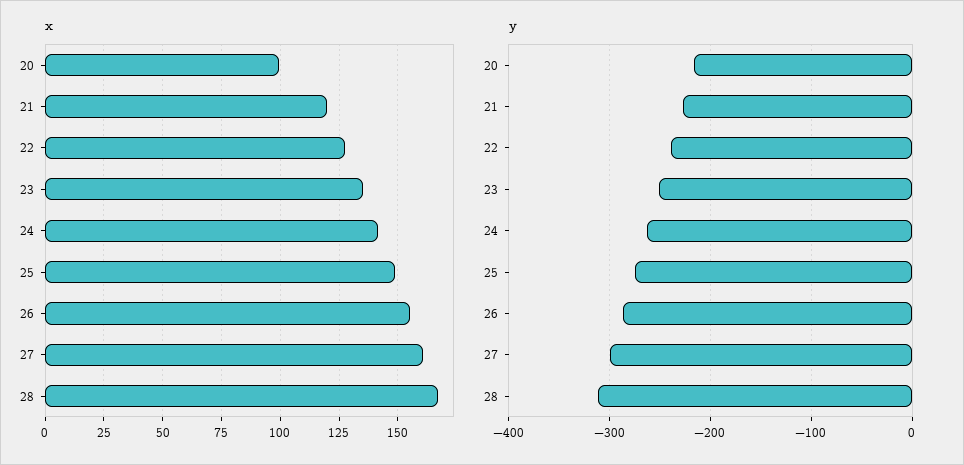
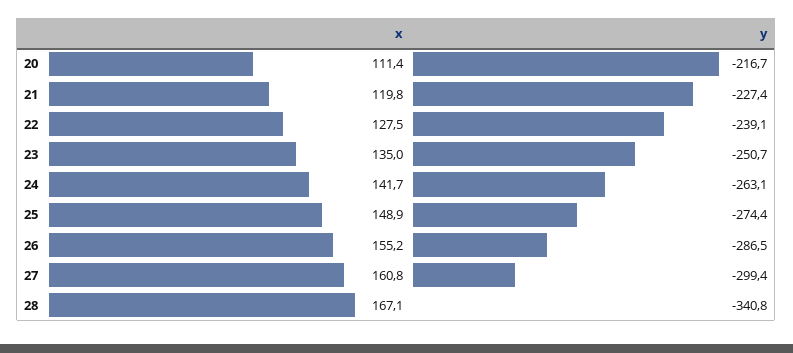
  {
    "x": {
-     "20": 100,
+     "20": 111.4,
      "21": 119.8,
      "22": 127.5,
      "23": 135,
      "24": 141.7,
      "25": 148.9,
      "26": 155.2,
      "27": 160.8,
      "28": 167.1
    },
    "y": {
      "20": -216.7,
      "21": -227.4,
      "22": -239.1,
      "23": -250.7,
      "24": -263.1,
      "25": -274.4,
      "26": -286.5,
      "27": -299.4,
-     "28": -310
+     "28": -340.8
    }
  }

